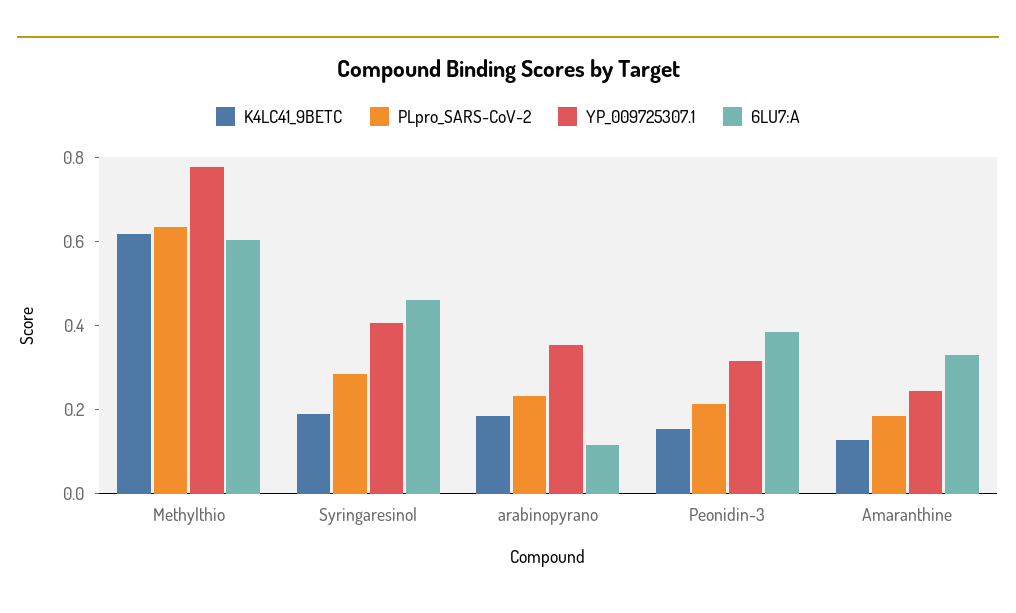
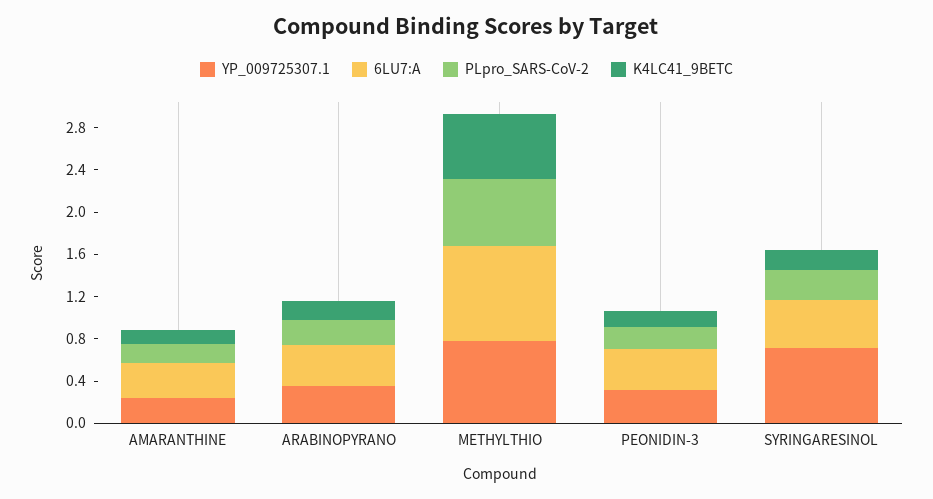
  {
    "K4LC41_9BETC": {
      "Methylthio": 0.6,
      "Syringaresinol": 0.2,
      "arabinopyrano": 0.2,
      "Peonidin-3": 0.15,
      "Amaranthine": 0.15
    },
    "PLpro_SARS-CoV-2": {
      "Methylthio": 0.65,
      "Syringaresinol": 0.3,
      "arabinopyrano": 0.25,
      "Peonidin-3": 0.2,
      "Amaranthine": 0.2
    },
    "YP_009725307.1": {
      "Methylthio": 0.8,
-     "Syringaresinol": 0.4,
+     "Syringaresinol": 0.7,
      "arabinopyrano": 0.35,
      "Peonidin-3": 0.3,
      "Amaranthine": 0.25
    },
    "6LU7:A": {
-     "Methylthio": 0.6,
+     "Methylthio": 0.9,
      "Syringaresinol": 0.45,
-     "arabinopyrano": 0.1,
+     "arabinopyrano": 0.4,
      "Peonidin-3": 0.4,
      "Amaranthine": 0.35
    }
  }

